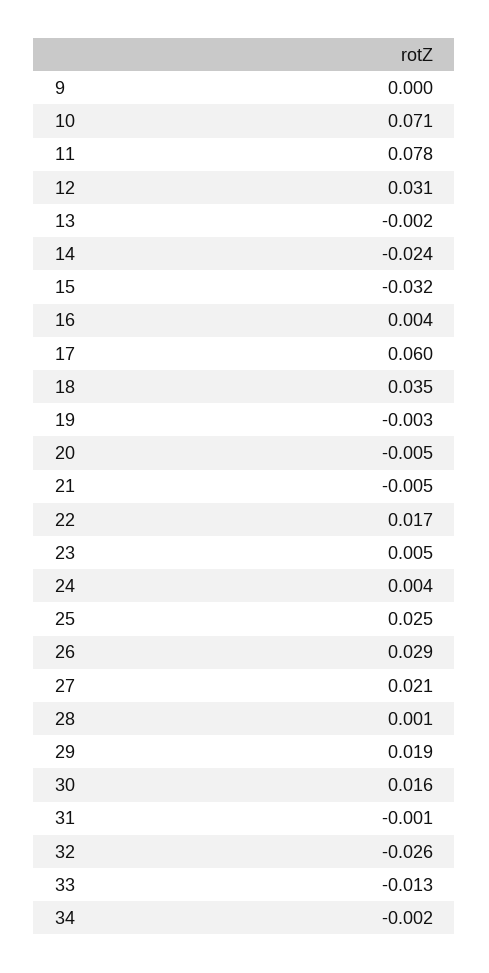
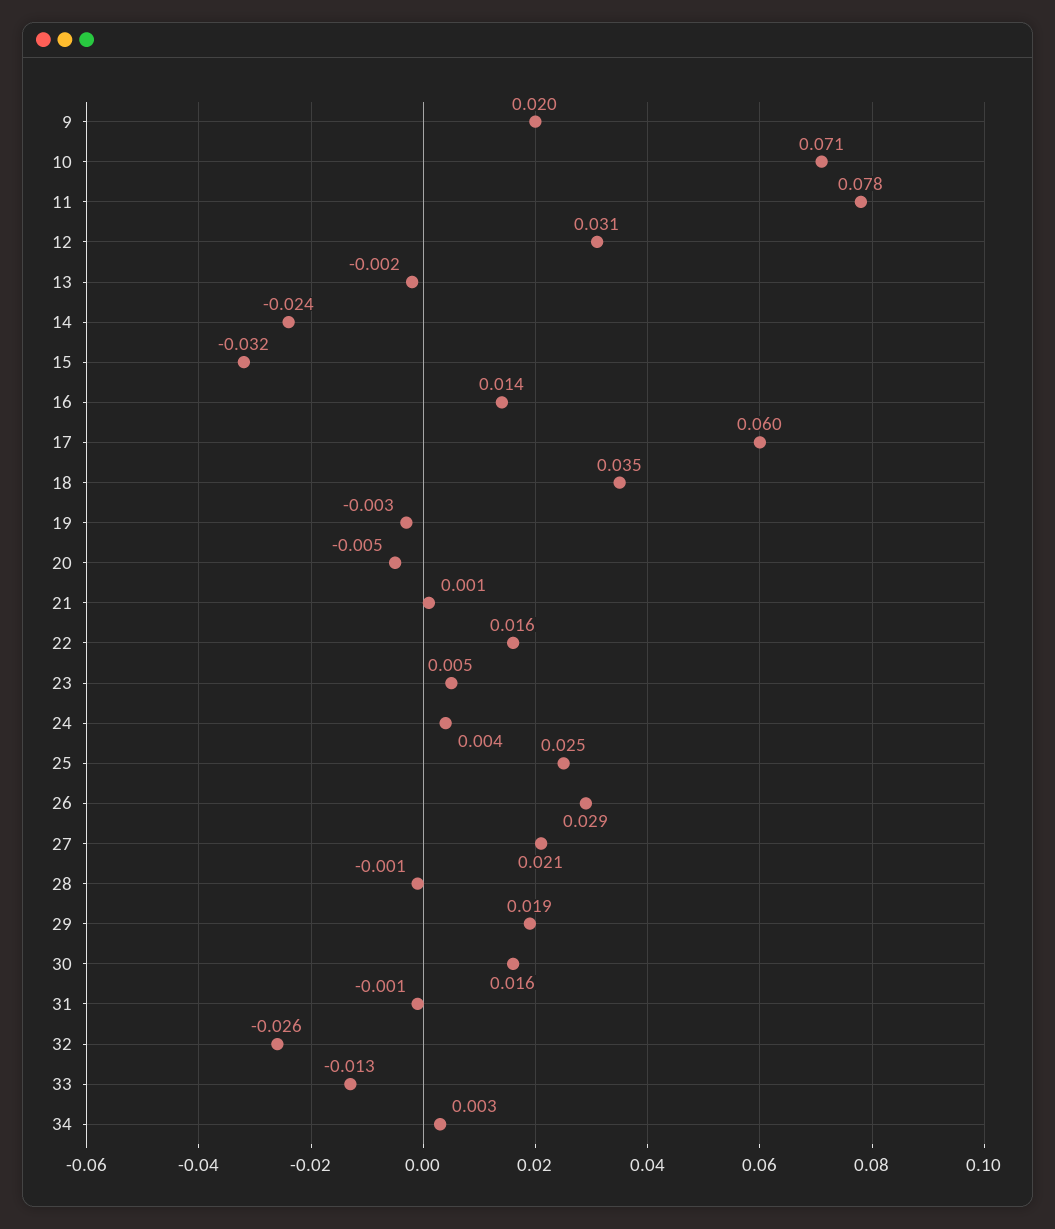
  {
-   "9": 0,
+   "9": 0.02,
    "10": 0.071,
    "11": 0.078,
    "12": 0.031,
    "13": -0.002,
    "14": -0.024,
    "15": -0.032,
-   "16": 0.004,
+   "16": 0.014,
    "17": 0.06,
    "18": 0.035,
    "19": -0.003,
    "20": -0.005,
-   "21": -0.005,
+   "21": 0.001,
-   "22": 0.017,
+   "22": 0.016,
    "23": 0.005,
    "24": 0.004,
    "25": 0.025,
    "26": 0.029,
    "27": 0.021,
-   "28": 0.001,
+   "28": -0.001,
    "29": 0.019,
    "30": 0.016,
    "31": -0.001,
    "32": -0.026,
    "33": -0.013,
-   "34": -0.002
+   "34": 0.003
  }

